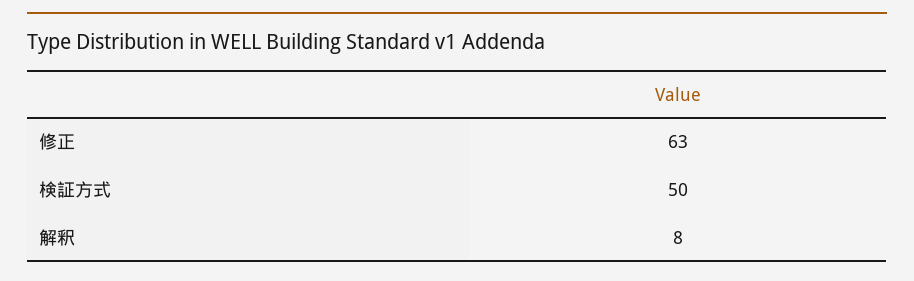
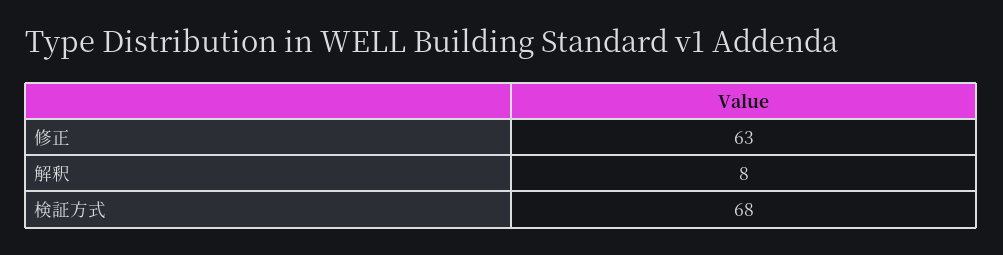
  {
    "修正": 63,
-   "検証方式": 50,
+   "検証方式": 68,
    "解釈": 8
  }

